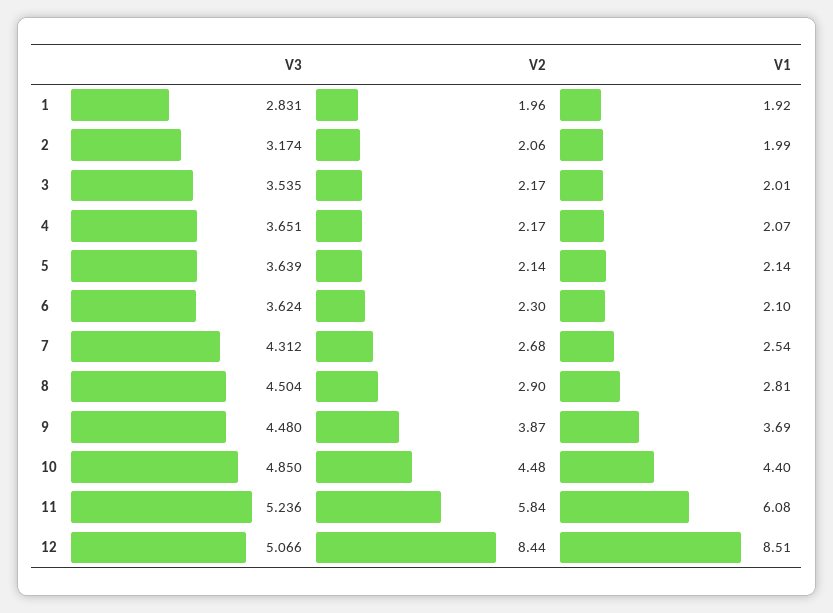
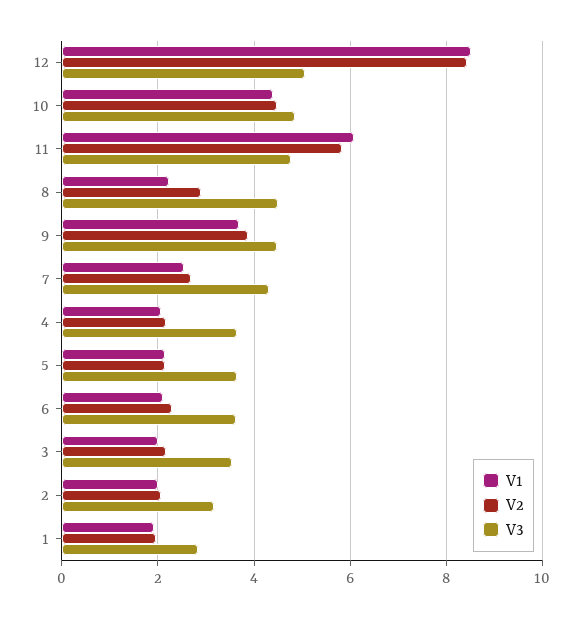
  {
    "V3": {
      "1": 2.831,
      "2": 3.174,
      "3": 3.535,
      "4": 3.651,
      "5": 3.639,
      "6": 3.624,
      "7": 4.312,
      "8": 4.504,
      "9": 4.48,
      "10": 4.85,
-     "11": 5.236,
+     "11": 4.8,
      "12": 5.066
    },
    "V2": {
      "1": 1.96,
      "2": 2.06,
      "3": 2.17,
      "4": 2.17,
      "5": 2.14,
      "6": 2.3,
      "7": 2.68,
      "8": 2.9,
      "9": 3.87,
      "10": 4.48,
      "11": 5.84,
      "12": 8.44
    },
    "V1": {
      "1": 1.92,
      "2": 1.99,
      "3": 2.01,
      "4": 2.07,
      "5": 2.14,
      "6": 2.1,
      "7": 2.54,
-     "8": 2.81,
+     "8": 2.2,
      "9": 3.69,
      "10": 4.4,
      "11": 6.08,
      "12": 8.51
    }
  }

